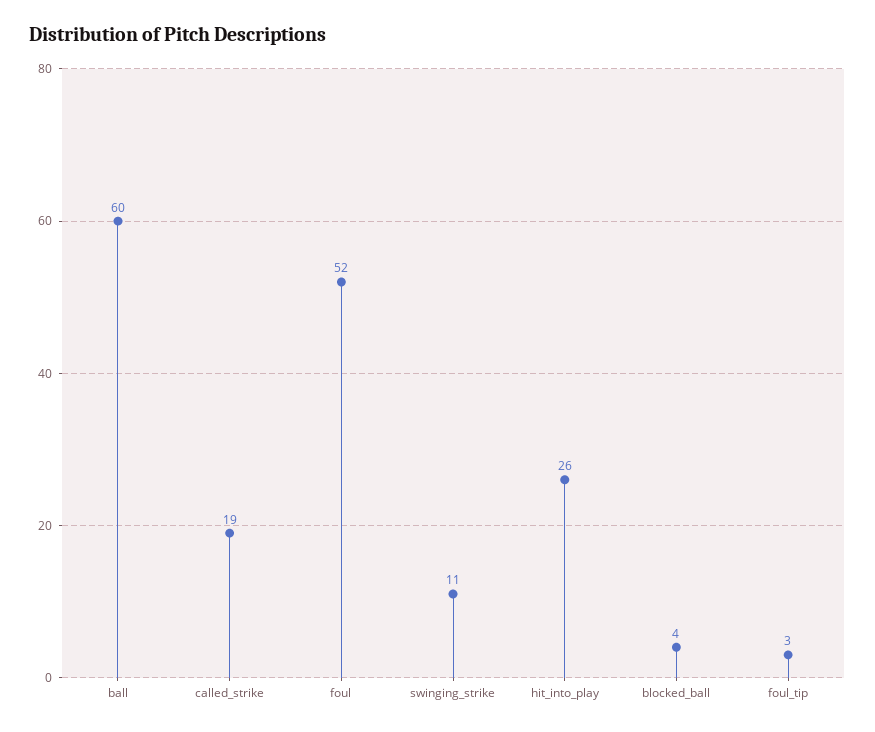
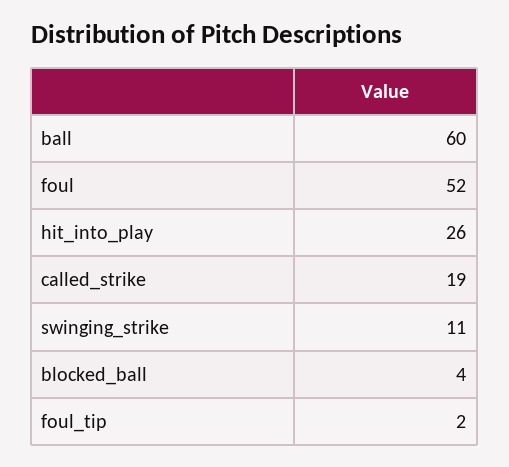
  {
    "ball": 60,
    "called_strike": 19,
    "foul": 52,
    "swinging_strike": 11,
    "hit_into_play": 26,
    "blocked_ball": 4,
-   "foul_tip": 3
+   "foul_tip": 2
  }

